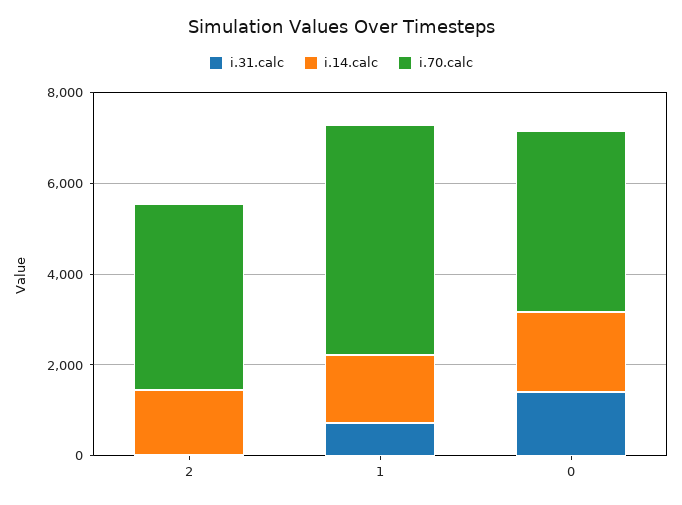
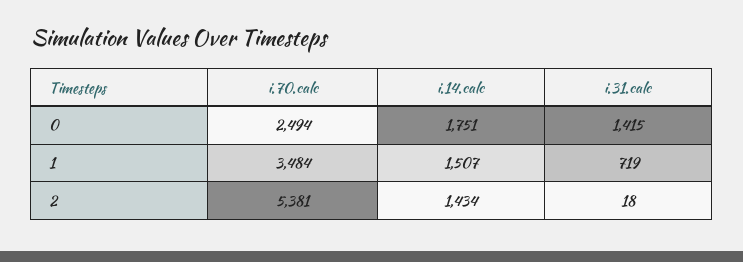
  {
    "i.31.calc": {
      "2": 18,
      "1": 719,
      "0": 1415
    },
    "i.14.calc": {
      "2": 1434,
      "1": 1507,
      "0": 1751
    },
    "i.70.calc": {
-     "2": 4000,
+     "2": 5381,
-     "1": 5000,
+     "1": 3484,
-     "0": 4000
+     "0": 2494
    }
  }

